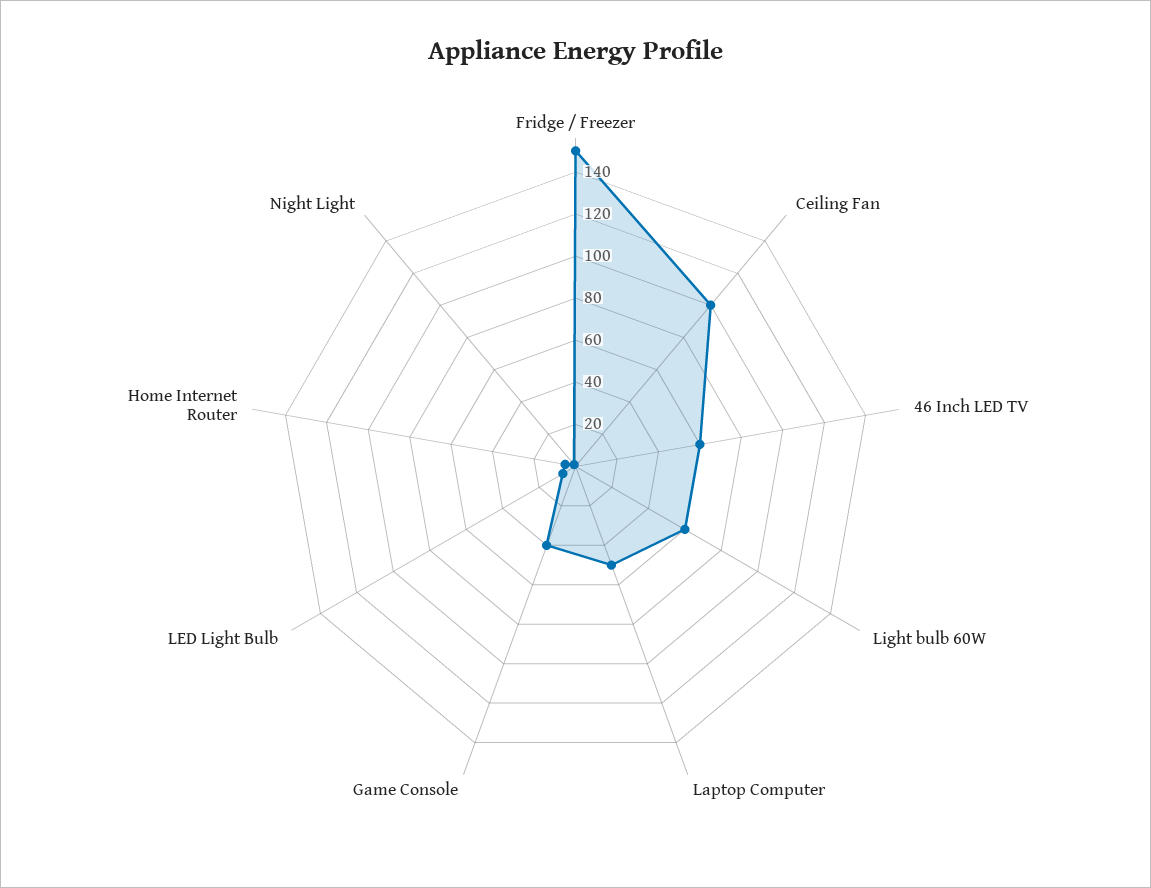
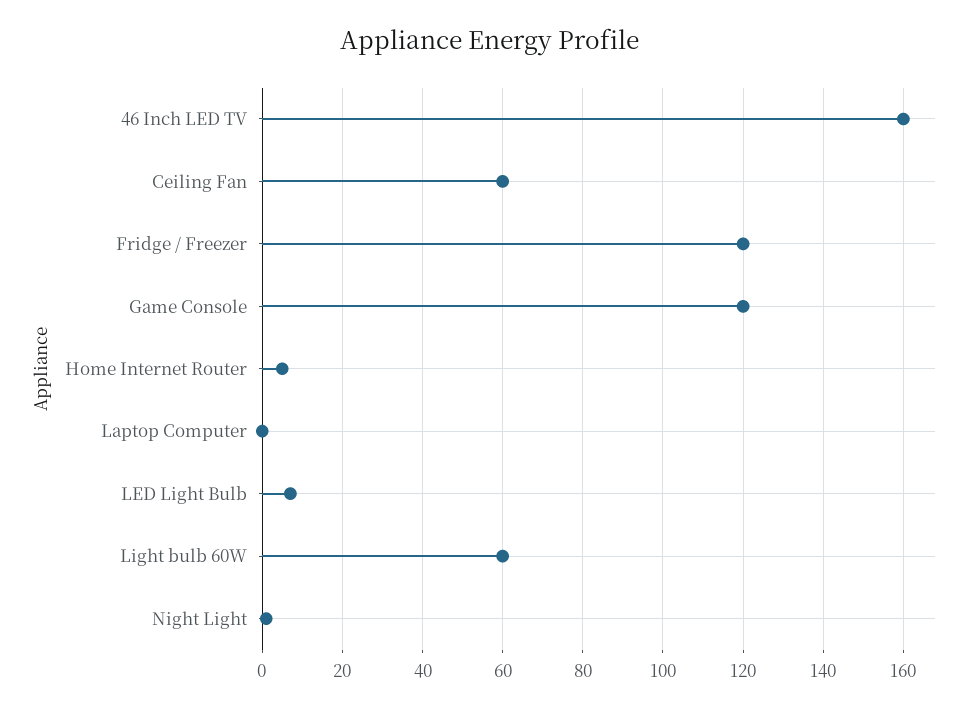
  {
-   "Fridge / Freezer": 150,
+   "Fridge / Freezer": 120,
-   "Ceiling Fan": 100,
+   "Ceiling Fan": 60,
-   "46 Inch LED TV": 60,
+   "46 Inch LED TV": 160,
    "Light bulb 60W": 60,
-   "Laptop Computer": 50,
+   "Laptop Computer": 0,
-   "Game Console": 40,
+   "Game Console": 120,
    "LED Light Bulb": 5,
    "Home Internet Router": 5,
    "Night Light": 0
  }

